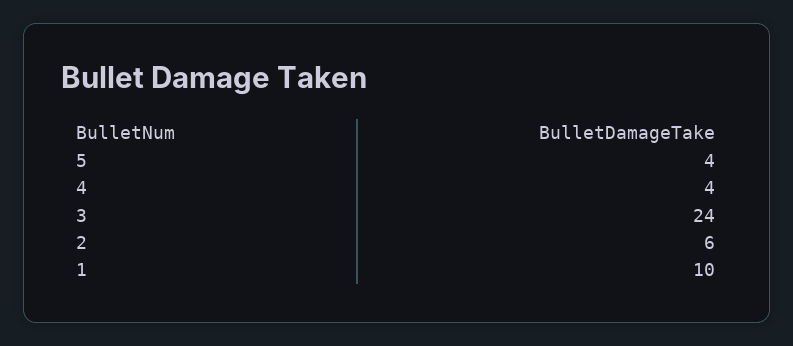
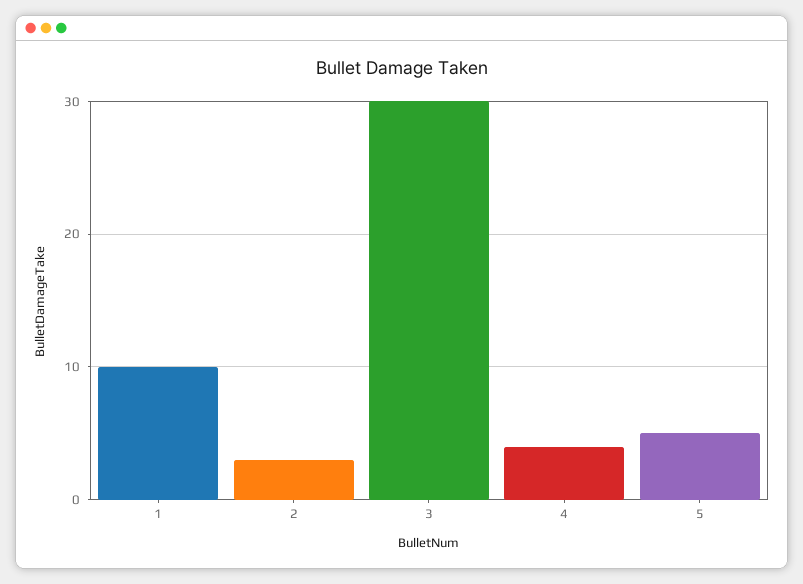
  {
-   "5": 4,
+   "5": 5,
    "4": 4,
-   "3": 24,
+   "3": 30,
-   "2": 6,
+   "2": 3,
    "1": 10
  }

